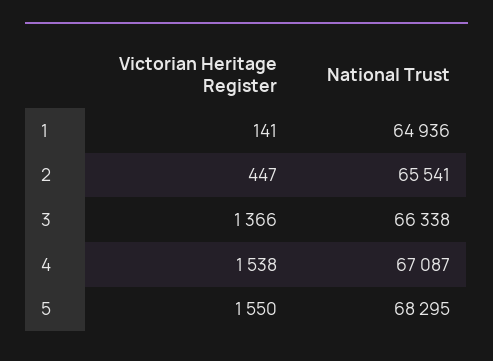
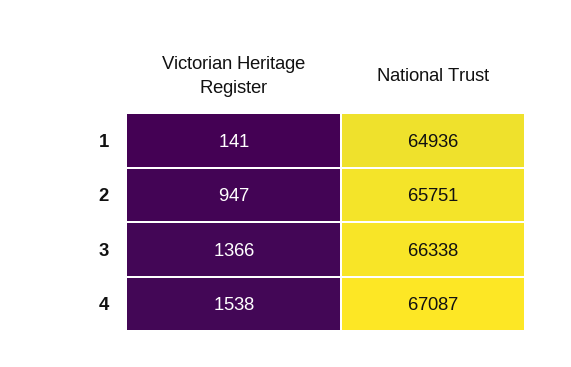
  {
    "Victorian Heritage Register": {
      "1": 141,
-     "2": 447,
+     "2": 947,
      "3": 1366,
-     "4": 1538,
+     "4": 1538
-     "5": 1550
    },
    "National Trust": {
      "1": 64936,
-     "2": 65541,
+     "2": 65751,
      "3": 66338,
-     "4": 67087,
+     "4": 67087
-     "5": 68295
    }
  }

